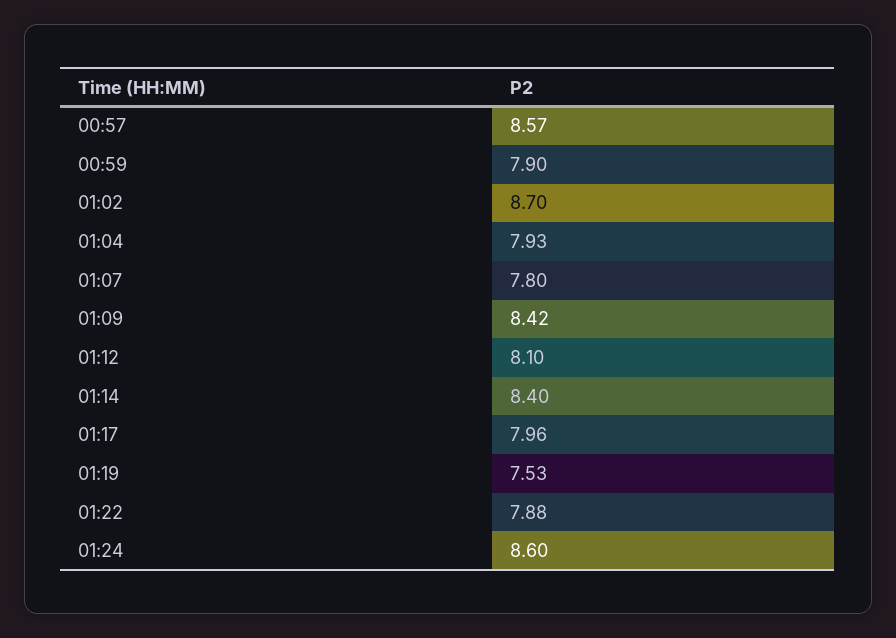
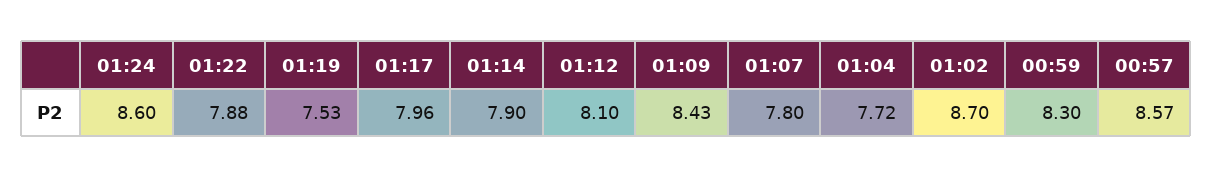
  {
    "00:57": 8.57,
-   "00:59": 7.9,
+   "00:59": 8.3,
    "01:02": 8.7,
-   "01:04": 7.93,
+   "01:04": 7.72,
    "01:07": 7.8,
-   "01:09": 8.42,
+   "01:09": 8.43,
    "01:12": 8.1,
-   "01:14": 8.4,
+   "01:14": 7.9,
    "01:17": 7.96,
    "01:19": 7.53,
    "01:22": 7.88,
    "01:24": 8.6
  }

